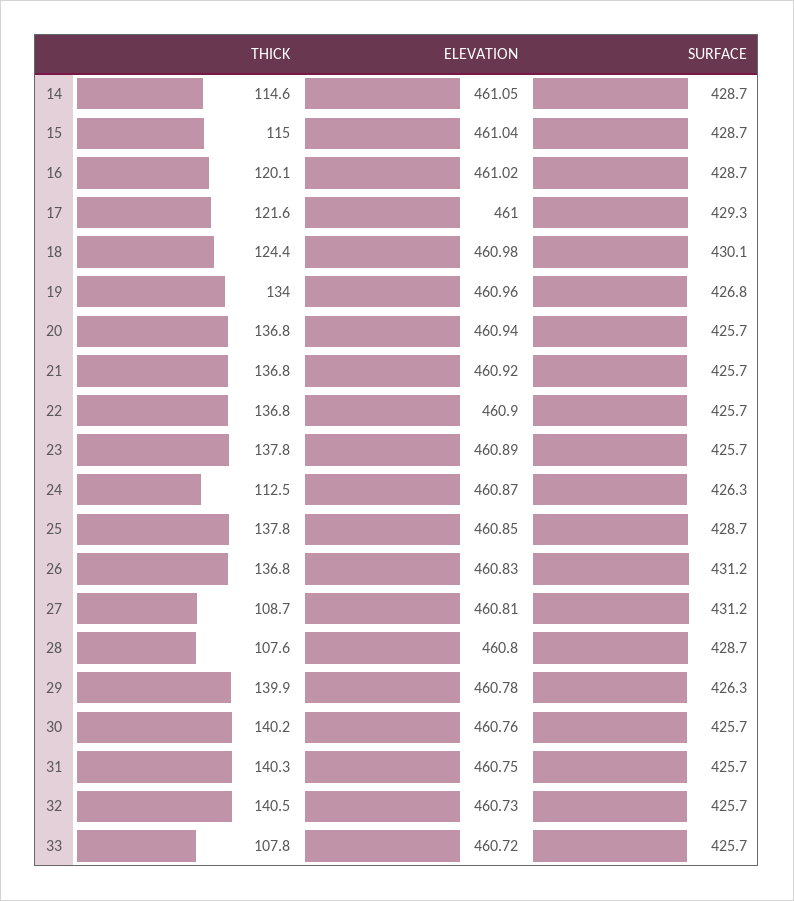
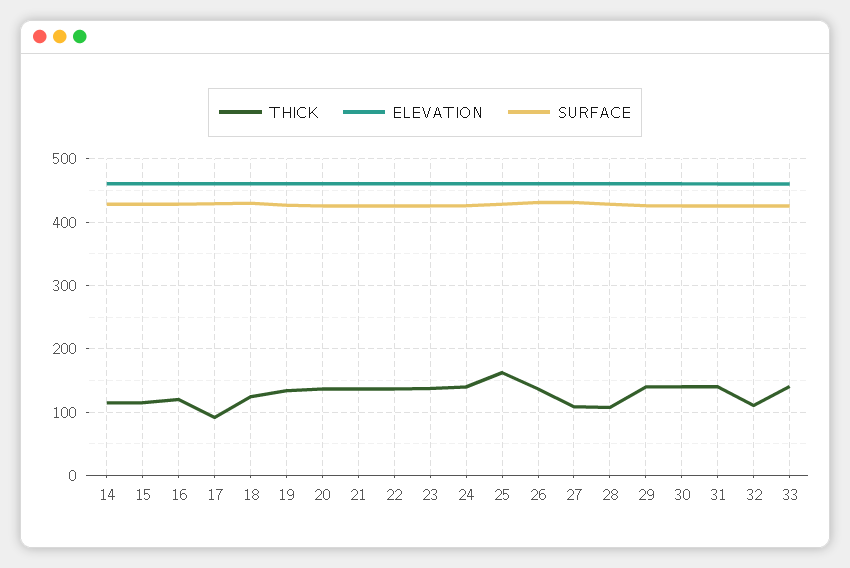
  {
    "THICK": {
      "14": 114.6,
      "15": 115,
      "16": 120.1,
-     "17": 121.6,
+     "17": 90,
      "18": 124.4,
      "19": 134,
      "20": 136.8,
      "21": 136.8,
      "22": 136.8,
      "23": 137.8,
-     "24": 112.5,
+     "24": 140,
-     "25": 137.8,
+     "25": 160,
      "26": 136.8,
      "27": 108.7,
      "28": 107.6,
      "29": 139.9,
      "30": 140.2,
      "31": 140.3,
-     "32": 140.5,
+     "32": 110,
-     "33": 107.8
+     "33": 140
    },
    "ELEVATION": {
      "14": 461.05,
      "15": 461.04,
      "16": 461.02,
      "17": 461,
      "18": 460.98,
      "19": 460.96,
      "20": 460.94,
      "21": 460.92,
      "22": 460.9,
      "23": 460.89,
      "24": 460.87,
      "25": 460.85,
      "26": 460.83,
      "27": 460.81,
      "28": 460.8,
      "29": 460.78,
      "30": 460.76,
      "31": 460.75,
      "32": 460.73,
      "33": 460.72
    },
    "SURFACE": {
      "14": 428.7,
      "15": 428.7,
      "16": 428.7,
      "17": 429.3,
      "18": 430.1,
      "19": 426.8,
      "20": 425.7,
      "21": 425.7,
      "22": 425.7,
      "23": 425.7,
      "24": 426.3,
      "25": 428.7,
      "26": 431.2,
      "27": 431.2,
      "28": 428.7,
      "29": 426.3,
      "30": 425.7,
      "31": 425.7,
      "32": 425.7,
      "33": 425.7
    }
  }

